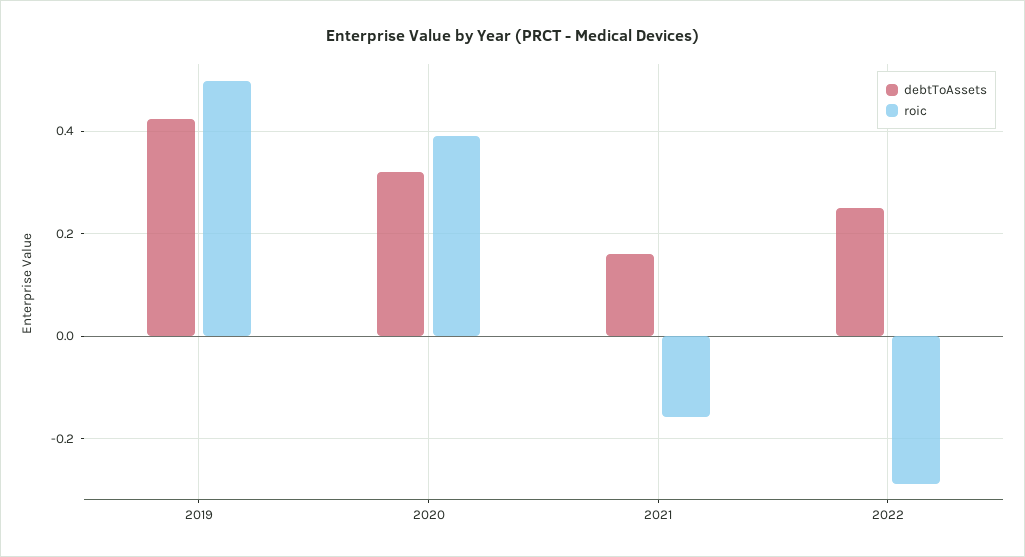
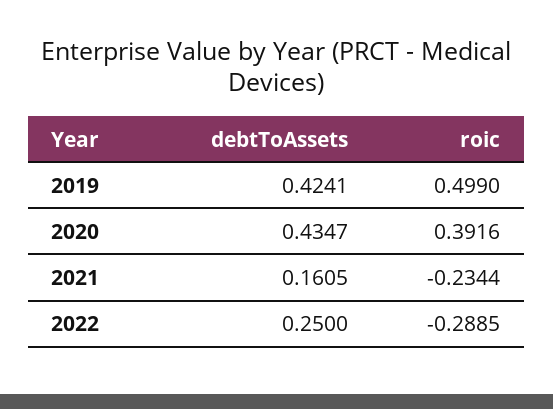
  {
    "debtToAssets": {
      "2019": 0.4241,
-     "2020": 0.32,
+     "2020": 0.4347,
      "2021": 0.1605,
      "2022": 0.25
    },
    "roic": {
      "2019": 0.499,
      "2020": 0.3916,
-     "2021": -0.16,
+     "2021": -0.2344,
      "2022": -0.2885
    }
  }

